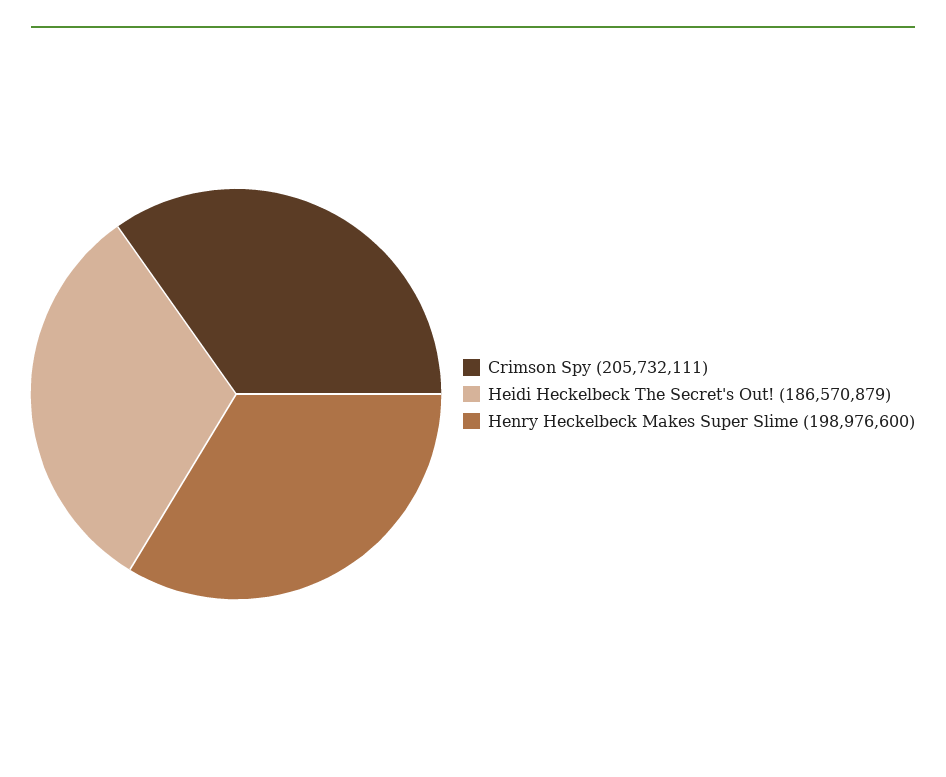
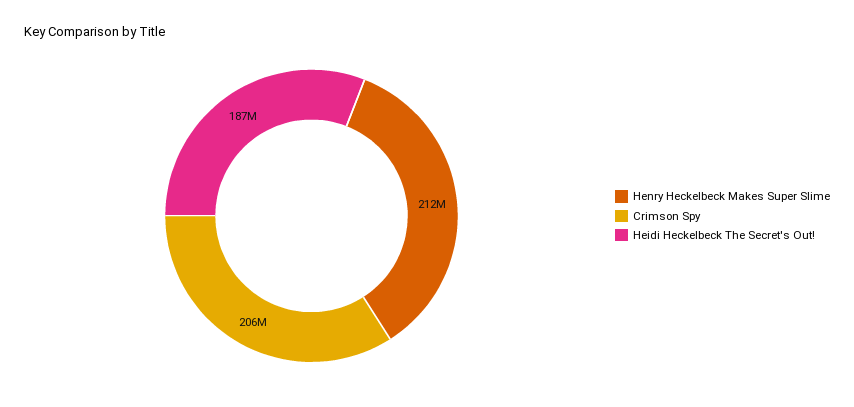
  {
    "Crimson Spy": 205732111,
    "Heidi Heckelbeck The Secret's Out!": 186570879,
-   "Henry Heckelbeck Makes Super Slime": 198976600
+   "Henry Heckelbeck Makes Super Slime": 212000000
  }

